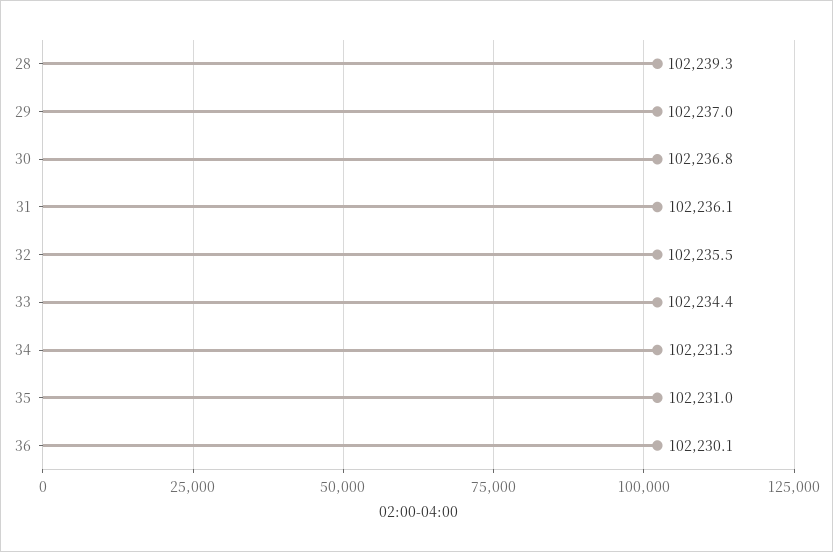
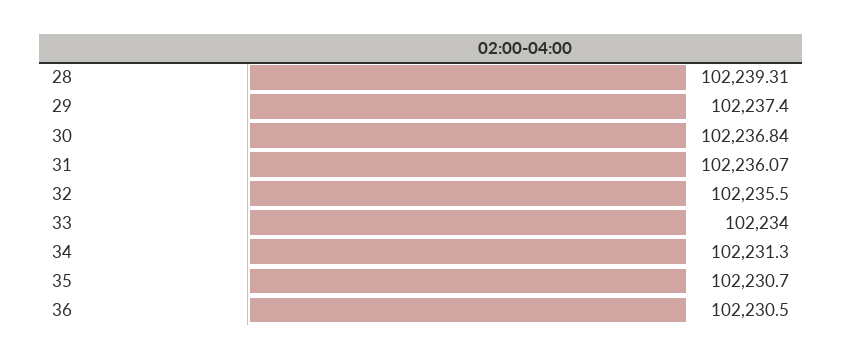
  {
    "28": 102239.31,
-   "29": 102237,
+   "29": 102237.4,
    "30": 102236.84,
    "31": 102236.07,
    "32": 102235.5,
-   "33": 102234.4,
+   "33": 102234,
    "34": 102231.3,
-   "35": 102231,
+   "35": 102230.7,
-   "36": 102230.1
+   "36": 102230.5
  }

